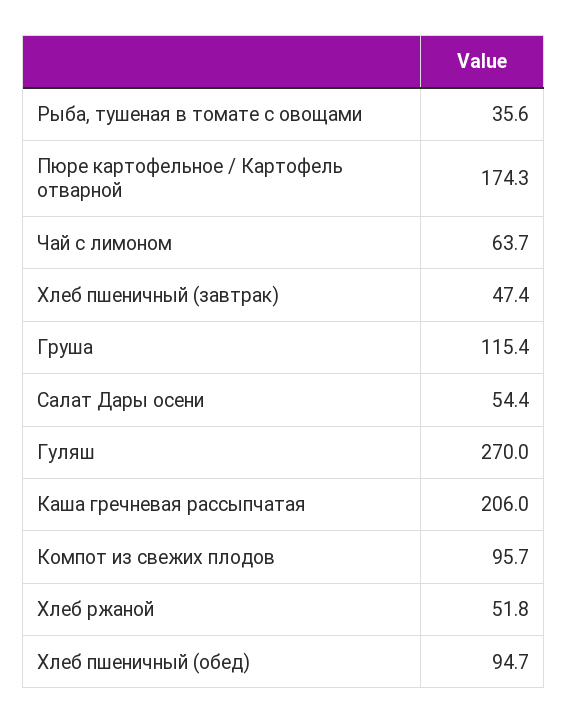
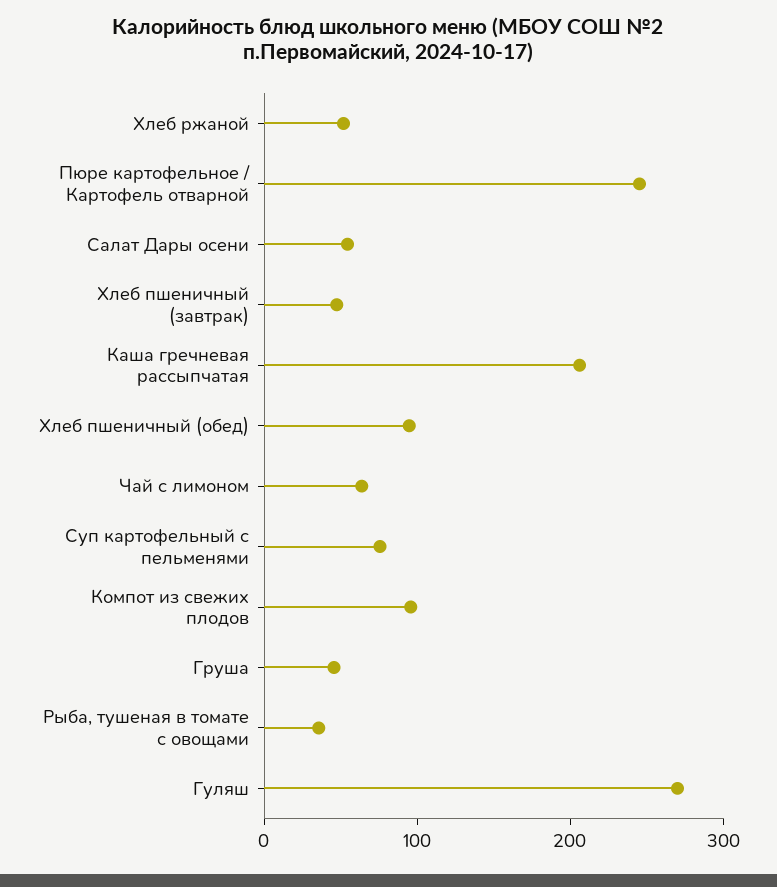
  {
    "Рыба, тушеная в томате с овощами": 35.6,
-   "Пюре картофельное / Картофель отварной": 174.3,
+   "Пюре картофельное / Картофель отварной": 240,
    "Чай с лимоном": 63.7,
    "Хлеб пшеничный (завтрак)": 47.4,
-   "Груша": 115.4,
+   "Груша": 40,
    "Салат Дары осени": 54.4,
    "Гуляш": 270,
    "Каша гречневая рассыпчатая": 206,
    "Компот из свежих плодов": 95.7,
    "Хлеб ржаной": 51.8,
-   "Хлеб пшеничный (обед)": 94.7
+   "Хлеб пшеничный (обед)": 94.7,
+   "Суп картофельный с пельменями": 80
  }

